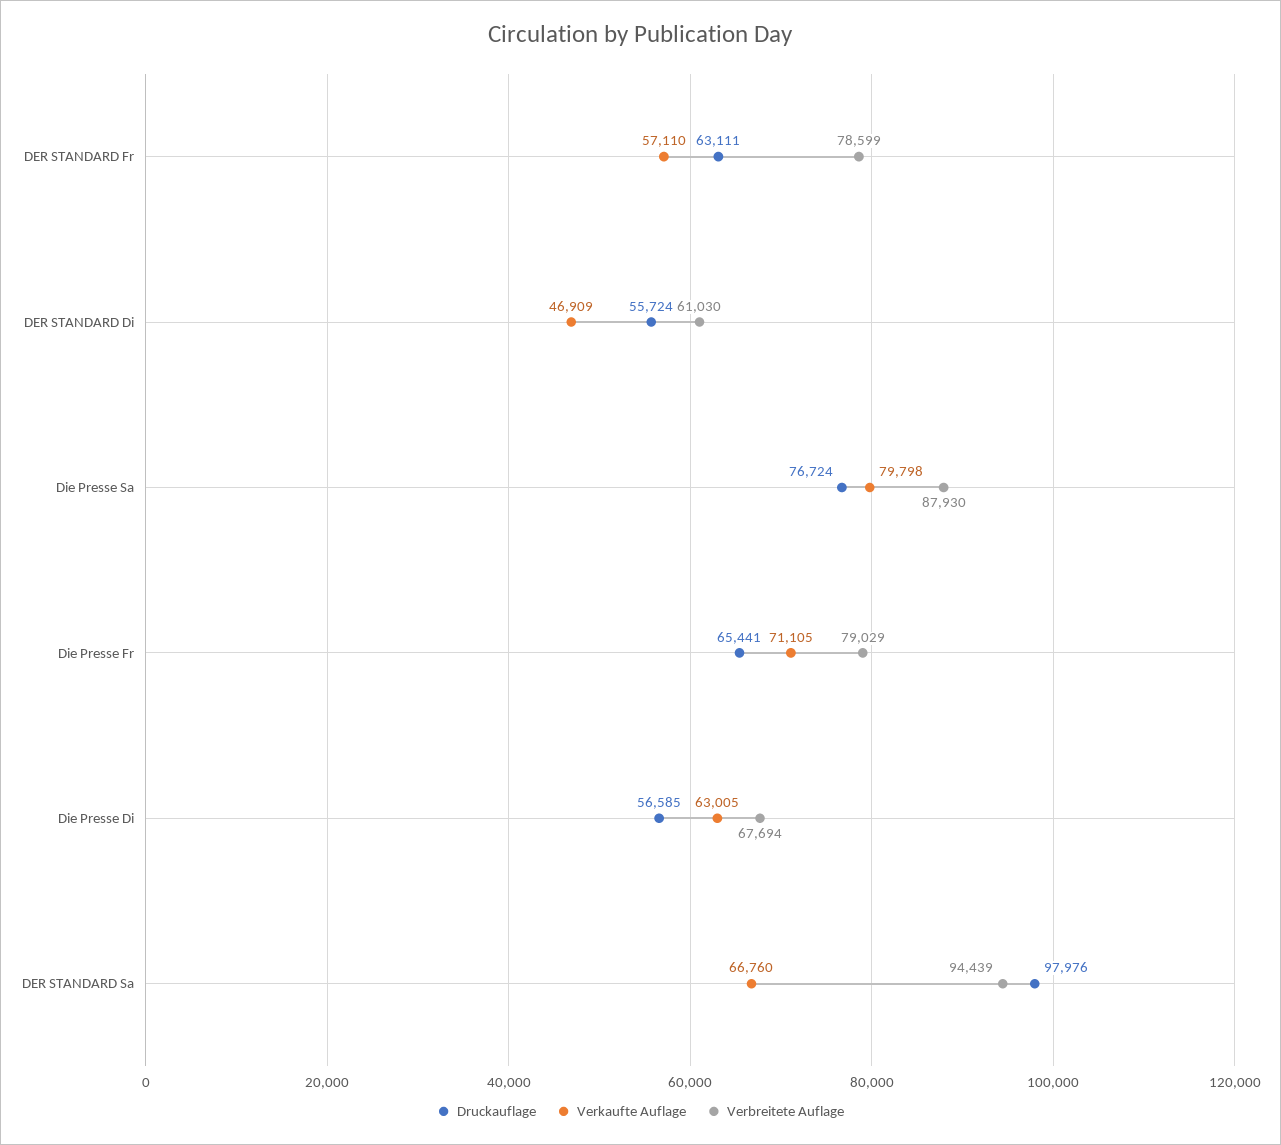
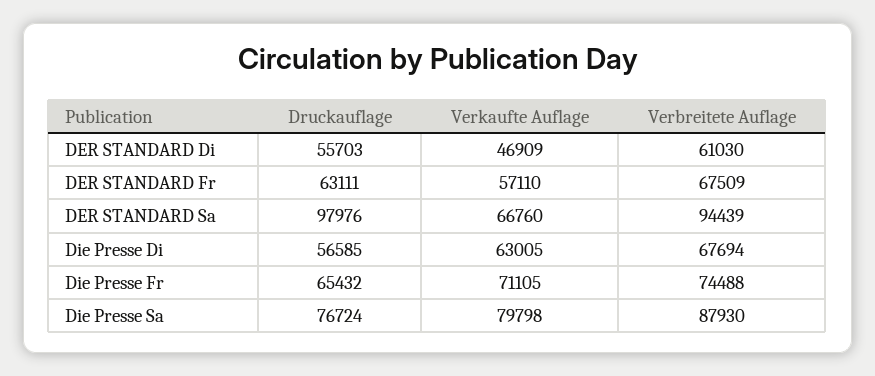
  {
    "Druckauflage": {
      "DER STANDARD Fr": 63111,
-     "DER STANDARD Di": 55724,
+     "DER STANDARD Di": 55703,
      "Die Presse Sa": 76724,
-     "Die Presse Fr": 65441,
+     "Die Presse Fr": 65432,
      "Die Presse Di": 56585,
      "DER STANDARD Sa": 97976
    },
    "Verkaufte Auflage": {
      "DER STANDARD Fr": 57110,
      "DER STANDARD Di": 46909,
      "Die Presse Sa": 79798,
      "Die Presse Fr": 71105,
      "Die Presse Di": 63005,
      "DER STANDARD Sa": 66760
    },
    "Verbreitete Auflage": {
-     "DER STANDARD Fr": 78599,
+     "DER STANDARD Fr": 67509,
      "DER STANDARD Di": 61030,
      "Die Presse Sa": 87930,
-     "Die Presse Fr": 79029,
+     "Die Presse Fr": 74488,
      "Die Presse Di": 67694,
      "DER STANDARD Sa": 94439
    }
  }

